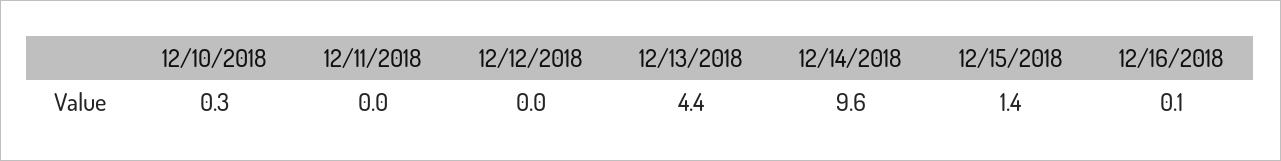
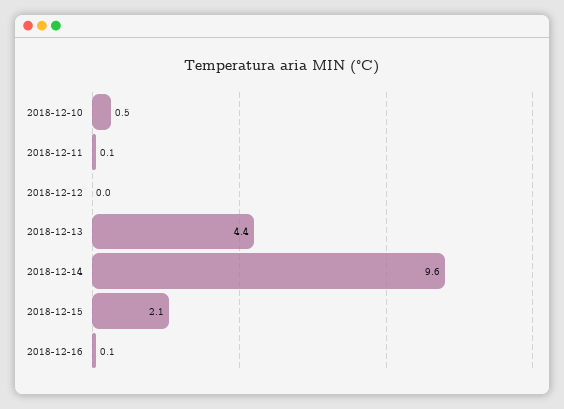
  {
-   "12/10/2018": 0.3,
+   "12/10/2018": 0.5,
-   "12/11/2018": 0,
+   "12/11/2018": 0.1,
    "12/12/2018": 0,
    "12/13/2018": 4.4,
    "12/14/2018": 9.6,
-   "12/15/2018": 1.4,
+   "12/15/2018": 2.1,
    "12/16/2018": 0.1
  }

